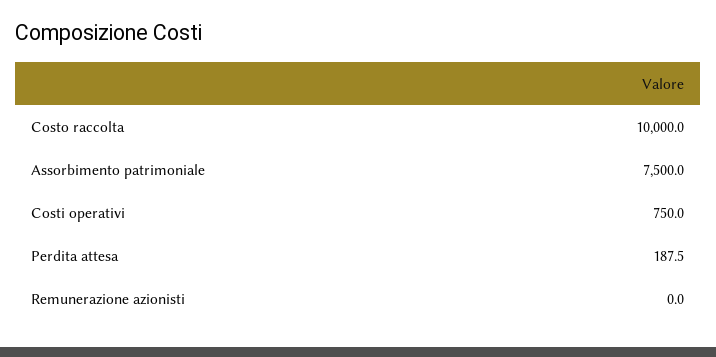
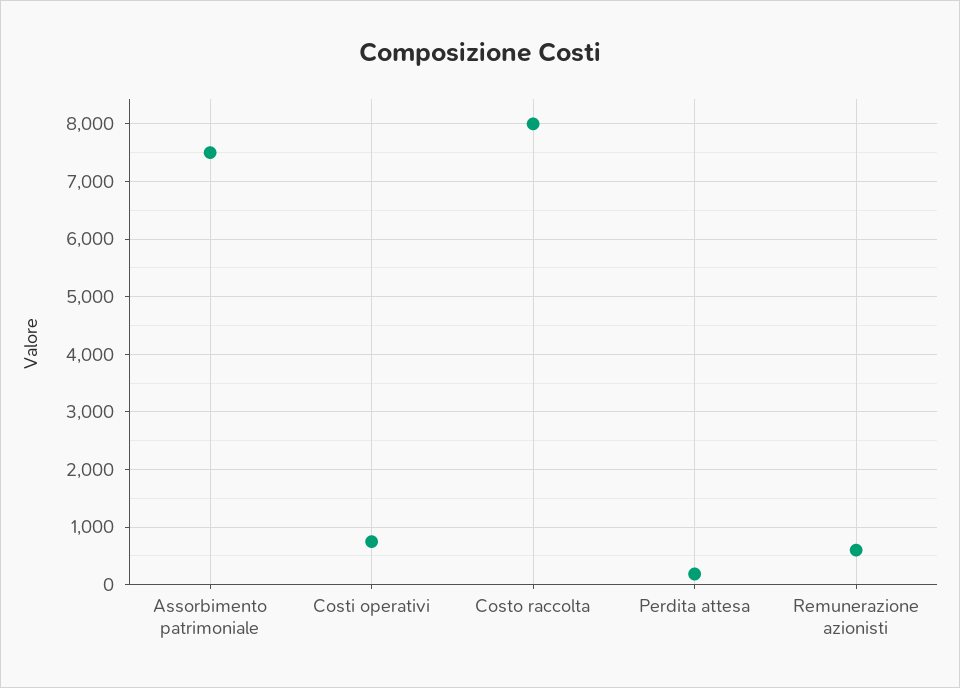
  {
-   "Costo raccolta": 10000,
+   "Costo raccolta": 8000,
    "Assorbimento patrimoniale": 7500,
    "Costi operativi": 750,
    "Perdita attesa": 187.5,
-   "Remunerazione azionisti": 0
+   "Remunerazione azionisti": 600
  }

